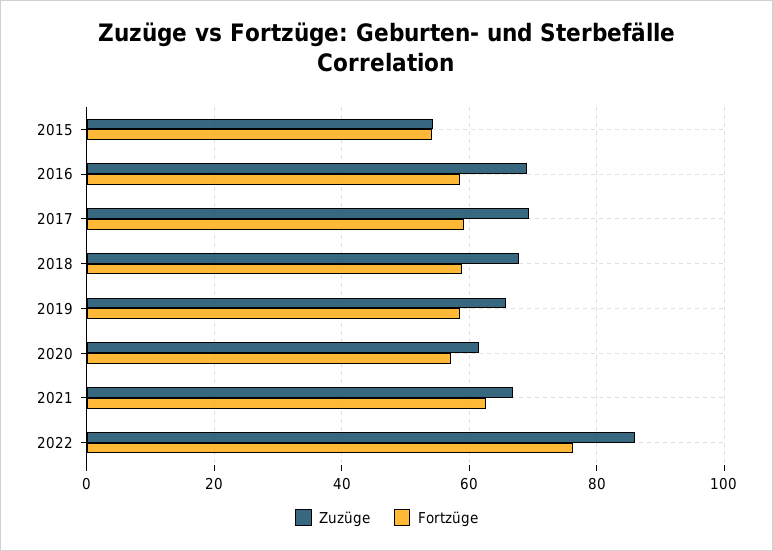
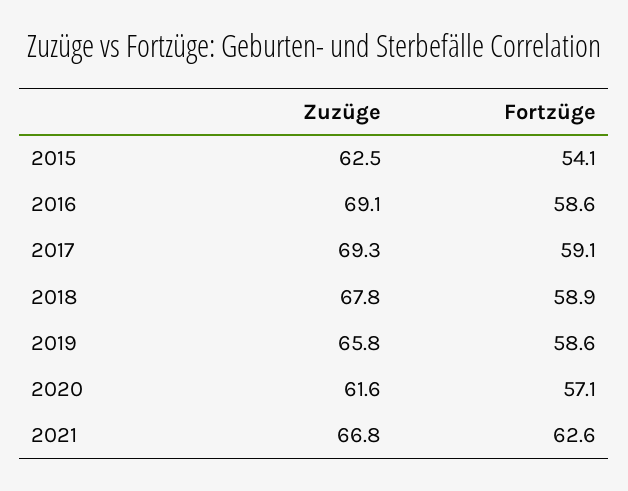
  {
    "Zuzüge": {
-     "2015": 54,
+     "2015": 62.5,
      "2016": 69.1,
      "2017": 69.3,
      "2018": 67.8,
      "2019": 65.8,
      "2020": 61.6,
-     "2021": 66.8,
+     "2021": 66.8
-     "2022": 86
    },
    "Fortzüge": {
      "2015": 54.1,
      "2016": 58.6,
      "2017": 59.1,
      "2018": 58.9,
      "2019": 58.6,
      "2020": 57.1,
-     "2021": 62.6,
+     "2021": 62.6
-     "2022": 76
    }
  }

